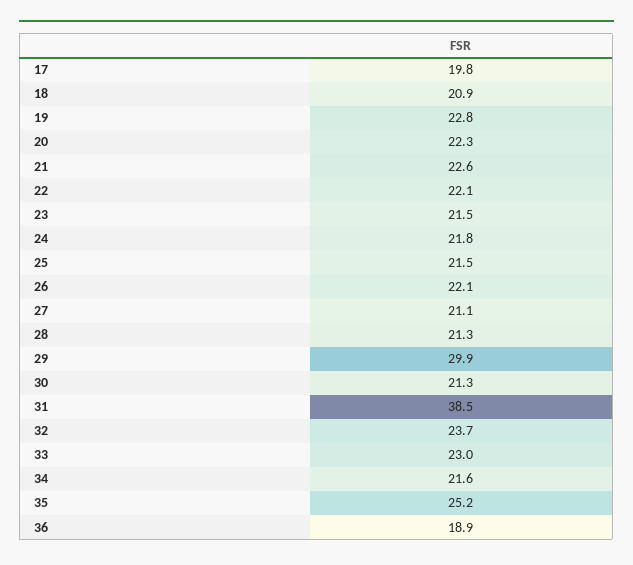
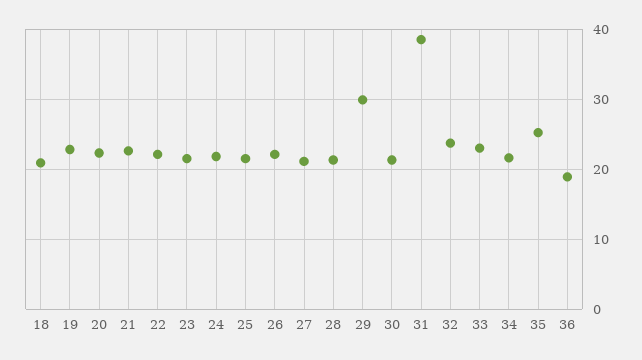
  {
-   "17": 19.8,
    "18": 20.9,
    "19": 22.8,
    "20": 22.3,
    "21": 22.6,
    "22": 22.1,
    "23": 21.5,
    "24": 21.8,
    "25": 21.5,
    "26": 22.1,
    "27": 21.1,
    "28": 21.3,
    "29": 29.9,
    "30": 21.3,
    "31": 38.5,
    "32": 23.7,
    "33": 23,
    "34": 21.6,
    "35": 25.2,
    "36": 18.9
  }

